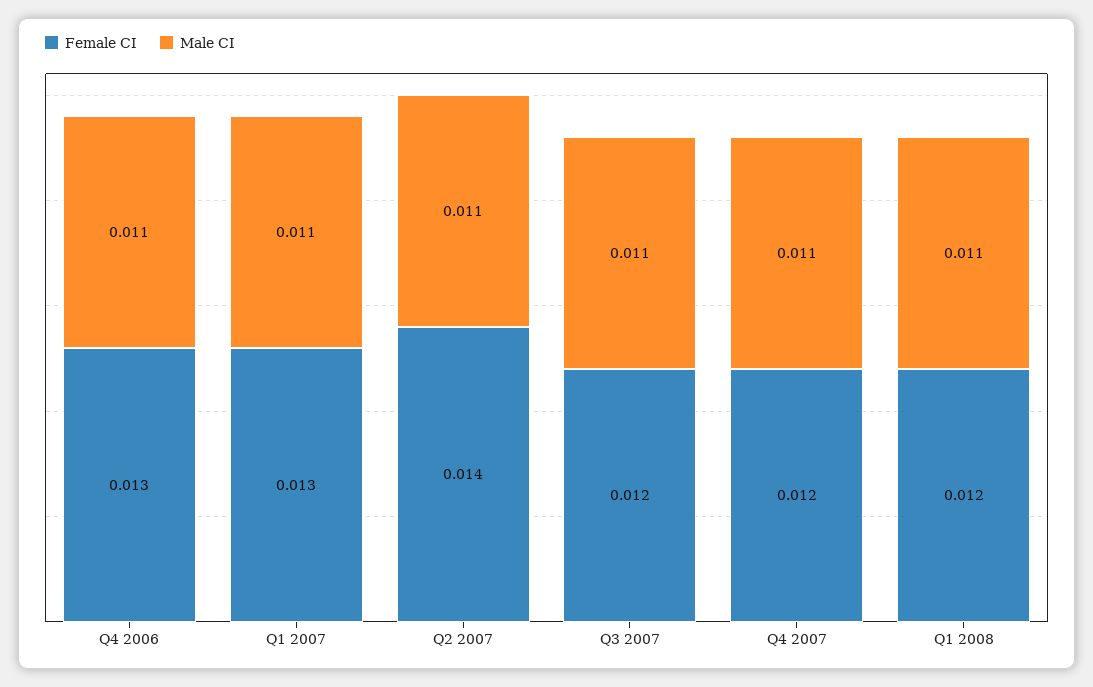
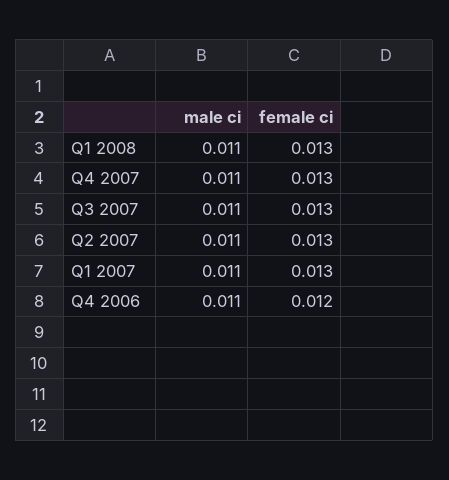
  {
    "Female CI": {
-     "Q4 2006": 0.013,
+     "Q4 2006": 0.012,
      "Q1 2007": 0.013,
-     "Q2 2007": 0.014,
+     "Q2 2007": 0.013,
-     "Q3 2007": 0.012,
+     "Q3 2007": 0.013,
-     "Q4 2007": 0.012,
+     "Q4 2007": 0.013,
-     "Q1 2008": 0.012
+     "Q1 2008": 0.013
    },
    "Male CI": {
      "Q4 2006": 0.011,
      "Q1 2007": 0.011,
      "Q2 2007": 0.011,
      "Q3 2007": 0.011,
      "Q4 2007": 0.011,
      "Q1 2008": 0.011
    }
  }

